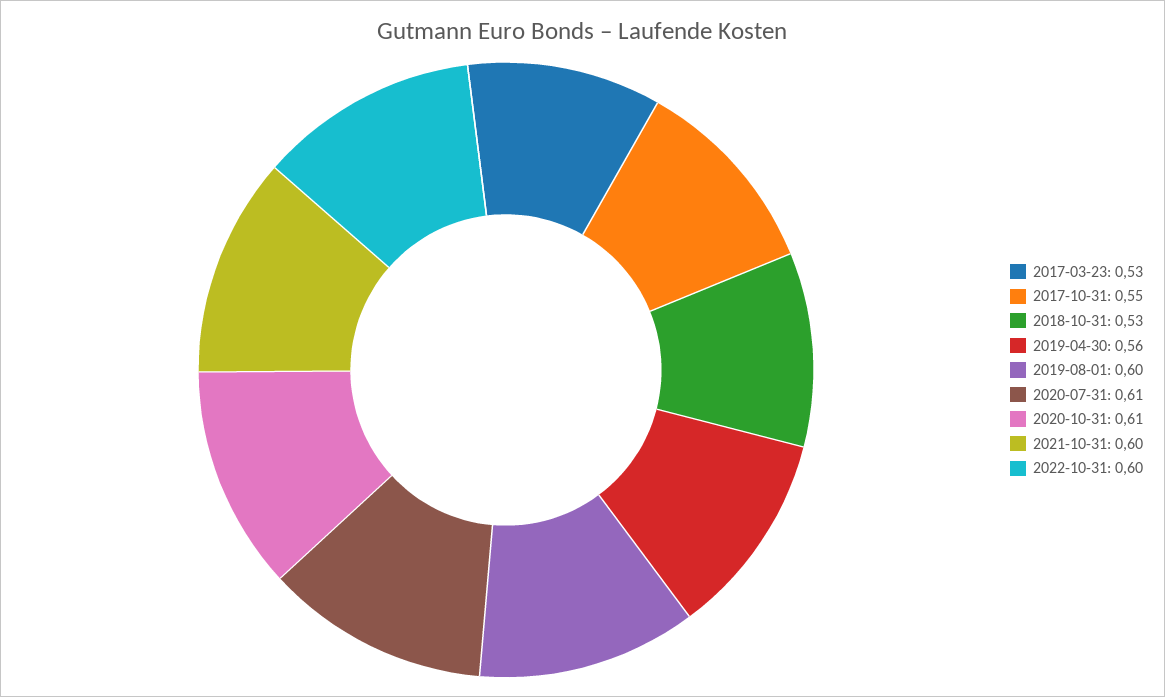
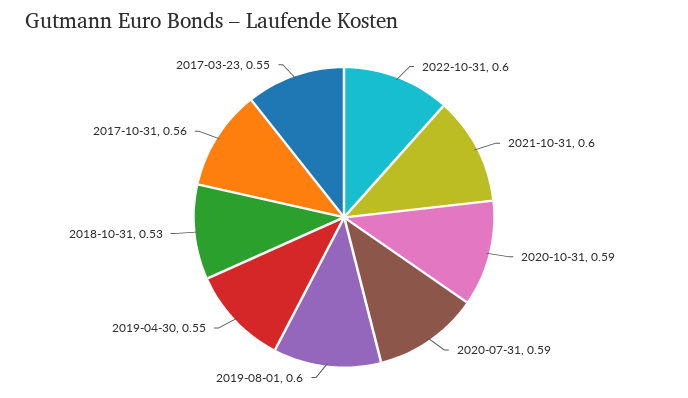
  {
-   "2017-03-23": 0.53,
+   "2017-03-23": 0.55,
-   "2017-10-31": 0.55,
+   "2017-10-31": 0.56,
    "2018-10-31": 0.53,
-   "2019-04-30": 0.56,
+   "2019-04-30": 0.55,
    "2019-08-01": 0.6,
-   "2020-07-31": 0.61,
+   "2020-07-31": 0.59,
-   "2020-10-31": 0.61,
+   "2020-10-31": 0.59,
    "2021-10-31": 0.6,
    "2022-10-31": 0.6
  }

